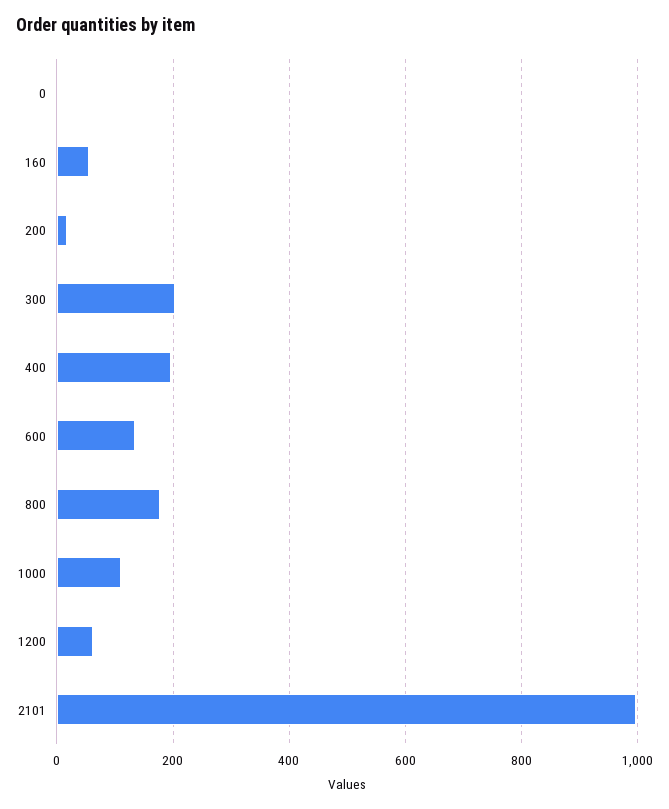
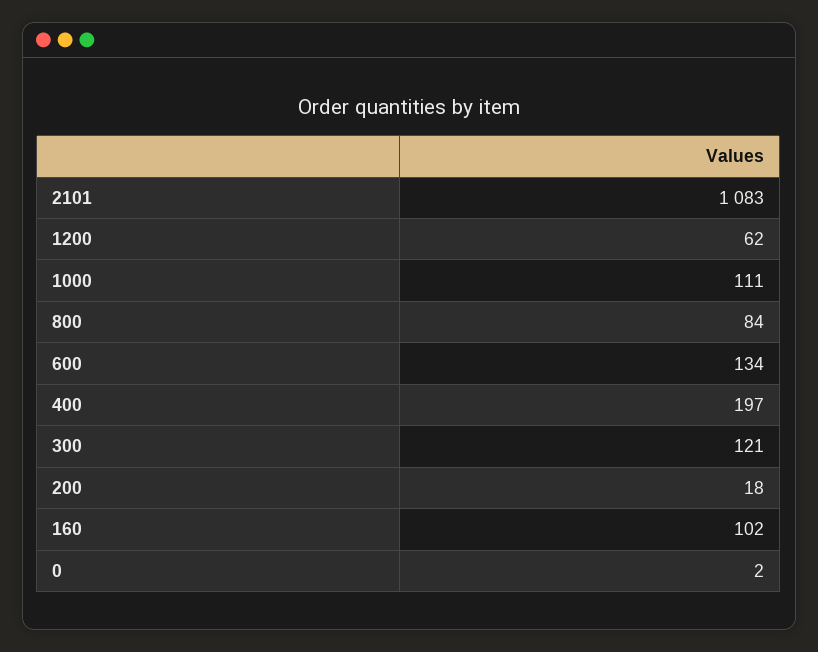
  {
    "0": 2,
-   "160": 60,
+   "160": 102,
    "200": 18,
-   "300": 200,
+   "300": 121,
    "400": 197,
    "600": 134,
-   "800": 180,
+   "800": 84,
    "1000": 111,
    "1200": 62,
-   "2101": 1000
+   "2101": 1083
  }

